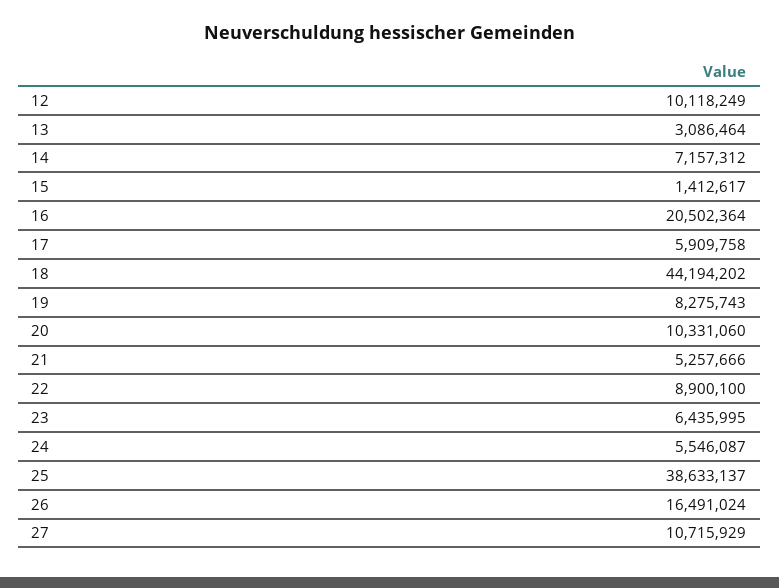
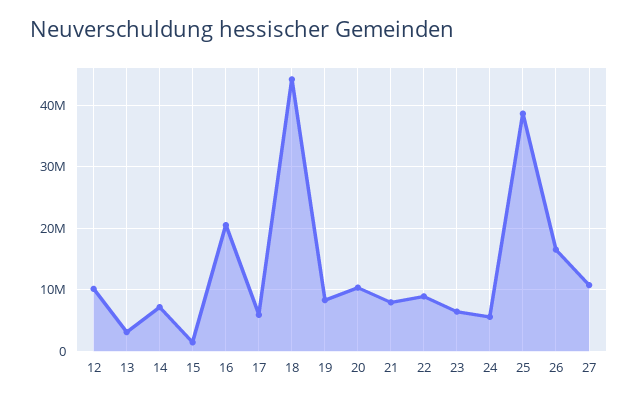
  {
    "12": 10118249,
    "13": 3086464,
    "14": 7157312,
    "15": 1412617,
    "16": 20502364,
    "17": 5909758,
    "18": 44194202,
    "19": 8275743,
    "20": 10331060,
-   "21": 5257666,
+   "21": 8000000,
    "22": 8900100,
    "23": 6435995,
    "24": 5546087,
    "25": 38633137,
    "26": 16491024,
    "27": 10715929
  }

